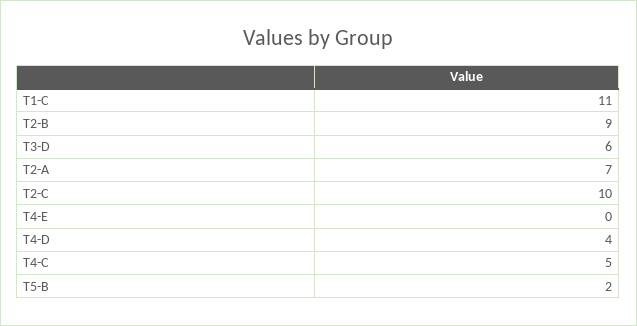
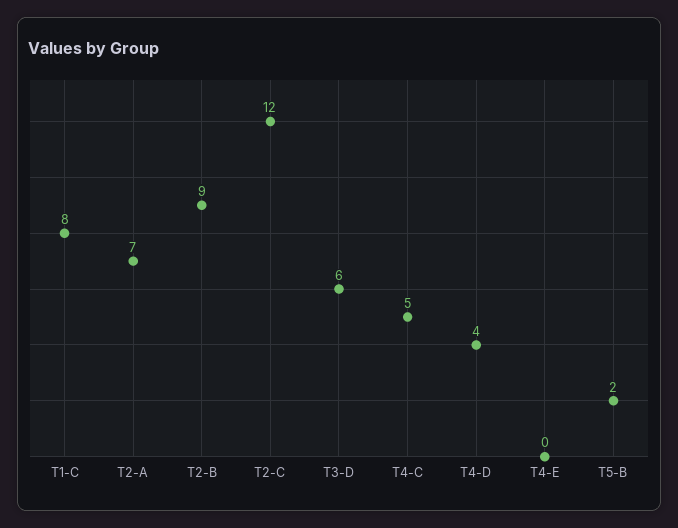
  {
-   "T1-C": 11,
+   "T1-C": 8,
    "T2-B": 9,
    "T3-D": 6,
    "T2-A": 7,
-   "T2-C": 10,
+   "T2-C": 12,
    "T4-E": 0,
    "T4-D": 4,
    "T4-C": 5,
    "T5-B": 2
  }

